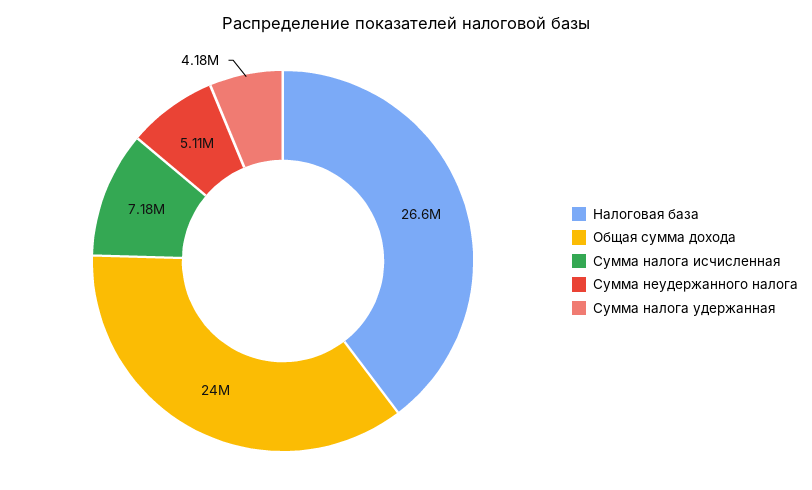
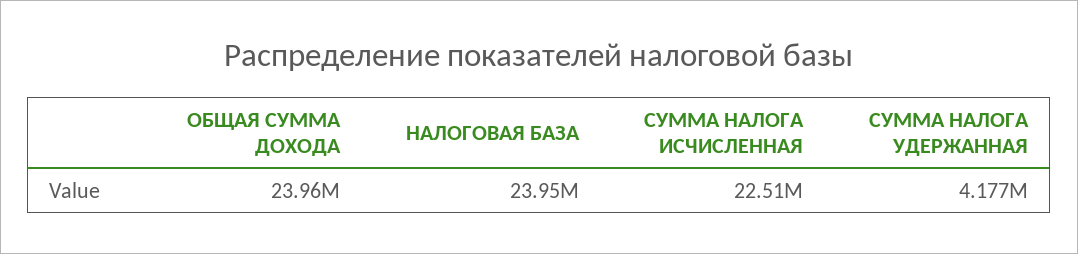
  {
-   "Налоговая база": 26600000,
+   "Налоговая база": 23950000,
    "Общая сумма дохода": 23960000,
-   "Сумма налога исчисленная": 7180000,
+   "Сумма налога исчисленная": 22510000,
-   "Сумма неудержанного налога": 5110000,
    "Сумма налога удержанная": 4177000
  }

